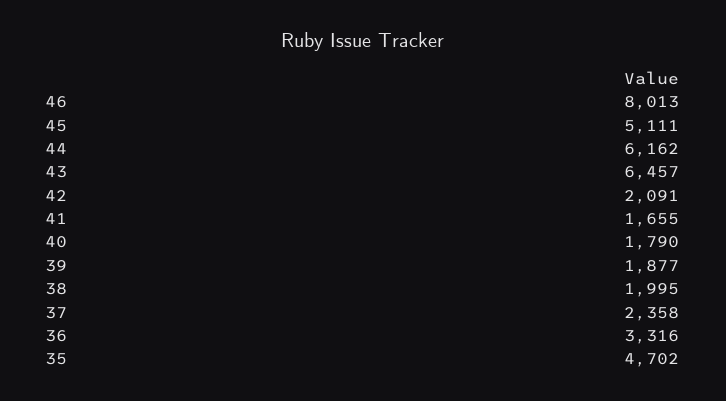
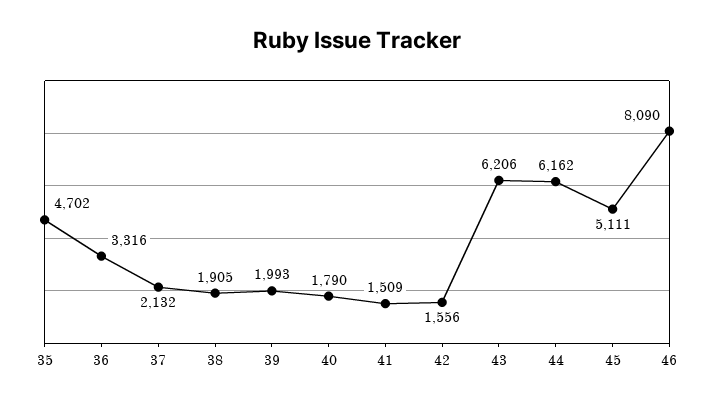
  {
-   "46": 8013,
+   "46": 8090,
    "45": 5111,
    "44": 6162,
-   "43": 6457,
+   "43": 6206,
-   "42": 2091,
+   "42": 1556,
-   "41": 1655,
+   "41": 1509,
    "40": 1790,
-   "39": 1877,
+   "39": 1993,
-   "38": 1995,
+   "38": 1905,
-   "37": 2358,
+   "37": 2132,
    "36": 3316,
    "35": 4702
  }

